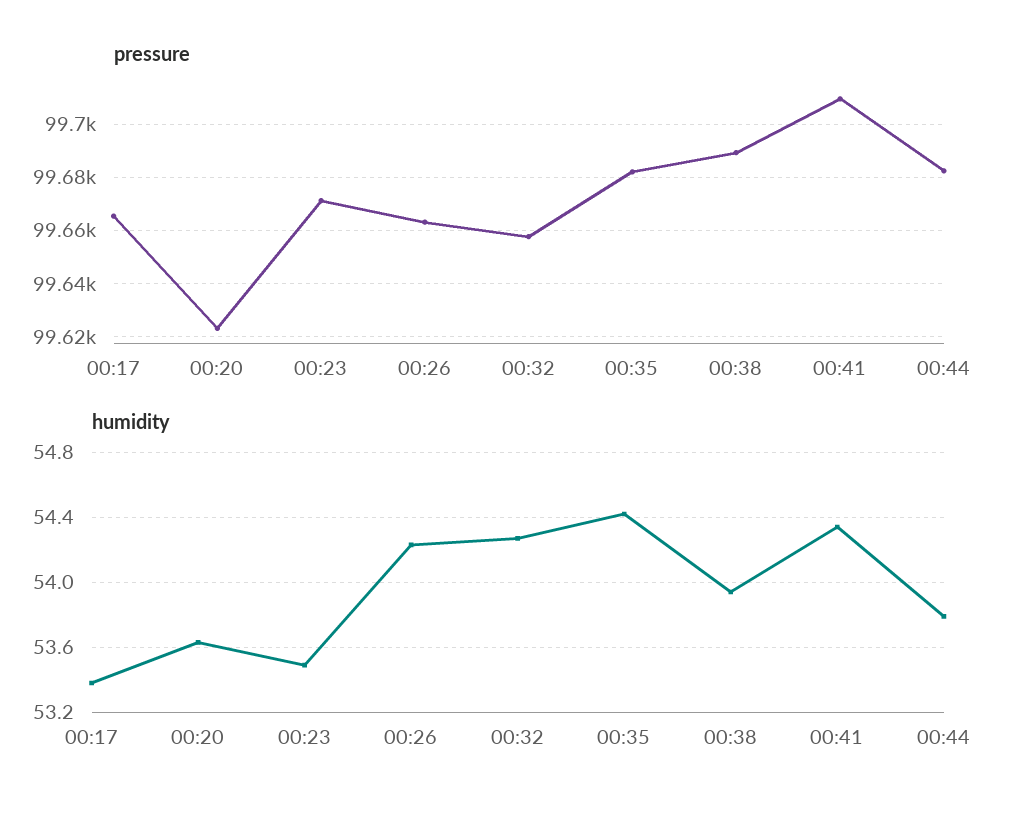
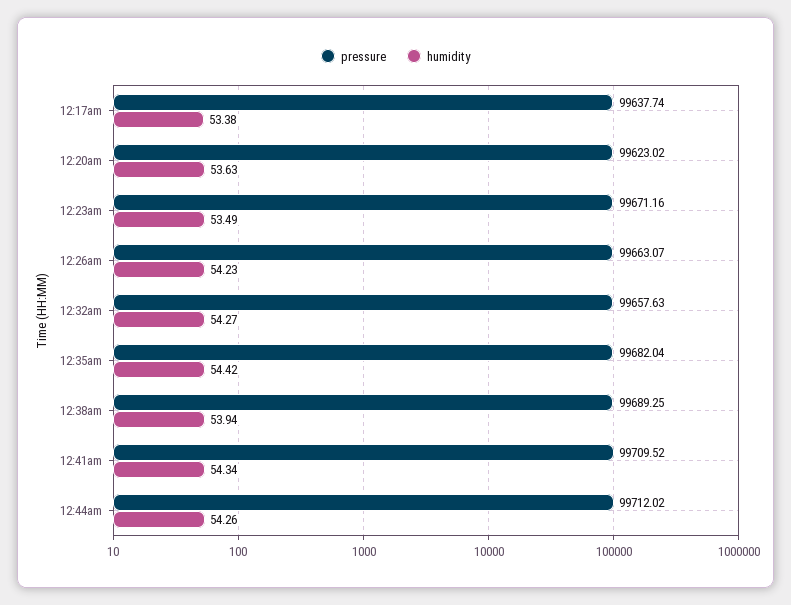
  {
    "pressure": {
-     "00:17": 99665,
+     "00:17": 99637.74,
      "00:20": 99623.02,
      "00:23": 99671.16,
      "00:26": 99663.07,
      "00:32": 99657.63,
      "00:35": 99682.04,
      "00:38": 99689.25,
      "00:41": 99709.52,
-     "00:44": 99682.5
+     "00:44": 99712.02
    },
    "humidity": {
      "00:17": 53.38,
      "00:20": 53.63,
      "00:23": 53.49,
      "00:26": 54.23,
      "00:32": 54.27,
      "00:35": 54.42,
      "00:38": 53.94,
      "00:41": 54.34,
-     "00:44": 53.8
+     "00:44": 54.26
    }
  }

